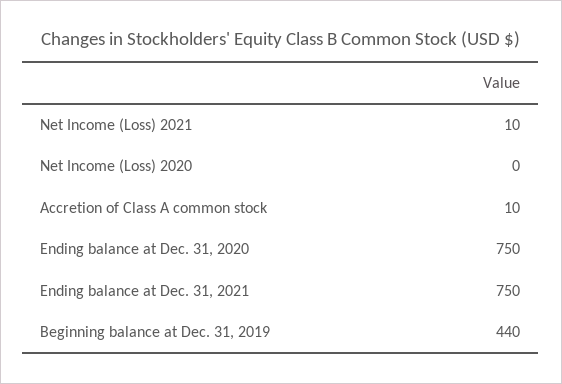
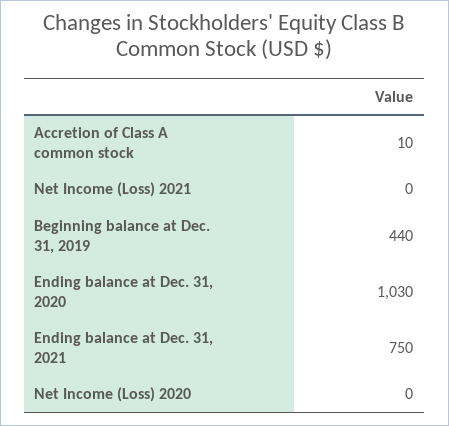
  {
-   "Net Income (Loss) 2021": 10,
+   "Net Income (Loss) 2021": 0,
    "Net Income (Loss) 2020": 0,
    "Accretion of Class A common stock": 10,
-   "Ending balance at Dec. 31, 2020": 750,
+   "Ending balance at Dec. 31, 2020": 1030,
    "Ending balance at Dec. 31, 2021": 750,
    "Beginning balance at Dec. 31, 2019": 440
  }

